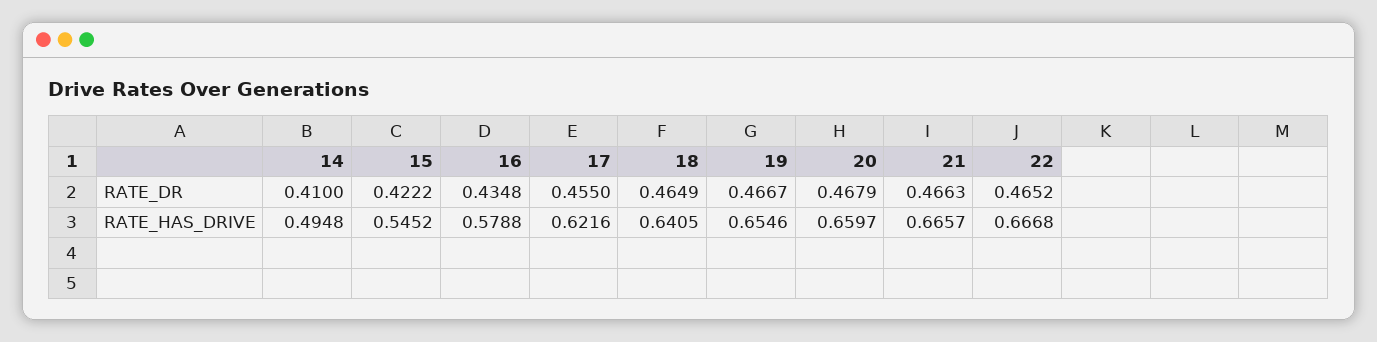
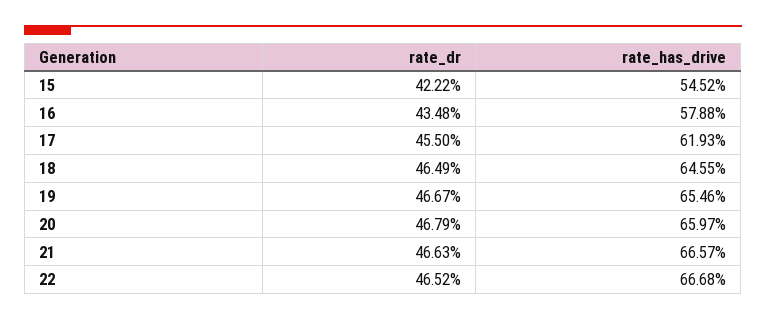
  {
-   "14": {
-     "RATE_DR": 0.41,
-     "RATE_HAS_DRIVE": 0.4948
-   },
    "15": {
      "RATE_DR": 0.4222,
      "RATE_HAS_DRIVE": 0.5452
    },
    "16": {
      "RATE_DR": 0.4348,
      "RATE_HAS_DRIVE": 0.5788
    },
    "17": {
      "RATE_DR": 0.455,
-     "RATE_HAS_DRIVE": 0.6216
+     "RATE_HAS_DRIVE": 0.6193
    },
    "18": {
      "RATE_DR": 0.4649,
-     "RATE_HAS_DRIVE": 0.6405
+     "RATE_HAS_DRIVE": 0.6455
    },
    "19": {
      "RATE_DR": 0.4667,
      "RATE_HAS_DRIVE": 0.6546
    },
    "20": {
      "RATE_DR": 0.4679,
      "RATE_HAS_DRIVE": 0.6597
    },
    "21": {
      "RATE_DR": 0.4663,
      "RATE_HAS_DRIVE": 0.6657
    },
    "22": {
      "RATE_DR": 0.4652,
      "RATE_HAS_DRIVE": 0.6668
    }
  }

